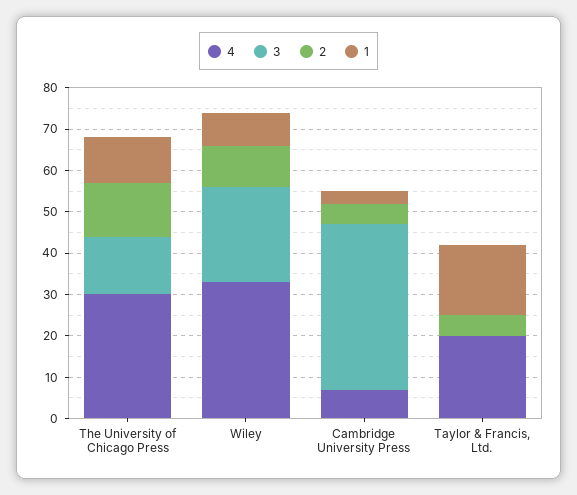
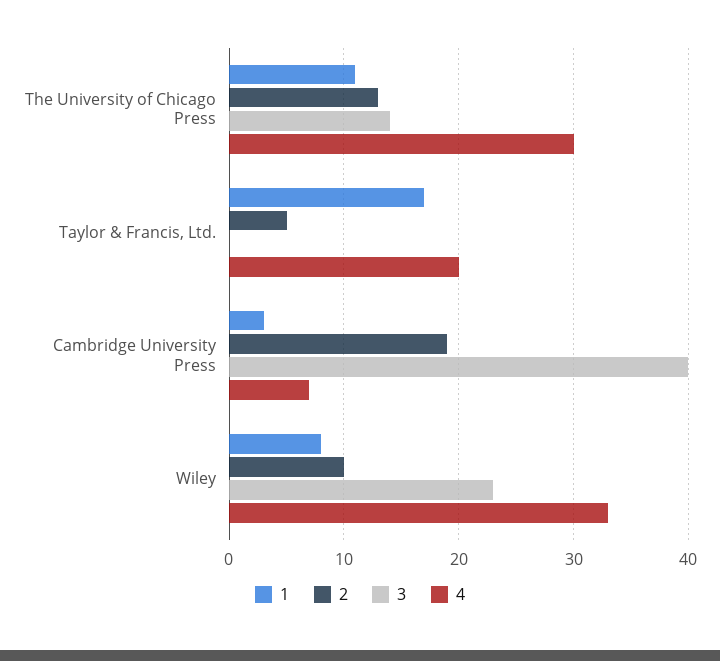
  {
    "4": {
      "The University of Chicago Press": 30,
      "Wiley": 33,
      "Cambridge University Press": 7,
      "Taylor & Francis, Ltd.": 20
    },
    "3": {
      "The University of Chicago Press": 14,
      "Wiley": 23,
      "Cambridge University Press": 40,
      "Taylor & Francis, Ltd.": 0
    },
    "2": {
      "The University of Chicago Press": 13,
      "Wiley": 10,
-     "Cambridge University Press": 5,
+     "Cambridge University Press": 19,
      "Taylor & Francis, Ltd.": 5
    },
    "1": {
      "The University of Chicago Press": 11,
      "Wiley": 8,
      "Cambridge University Press": 3,
      "Taylor & Francis, Ltd.": 17
    }
  }

